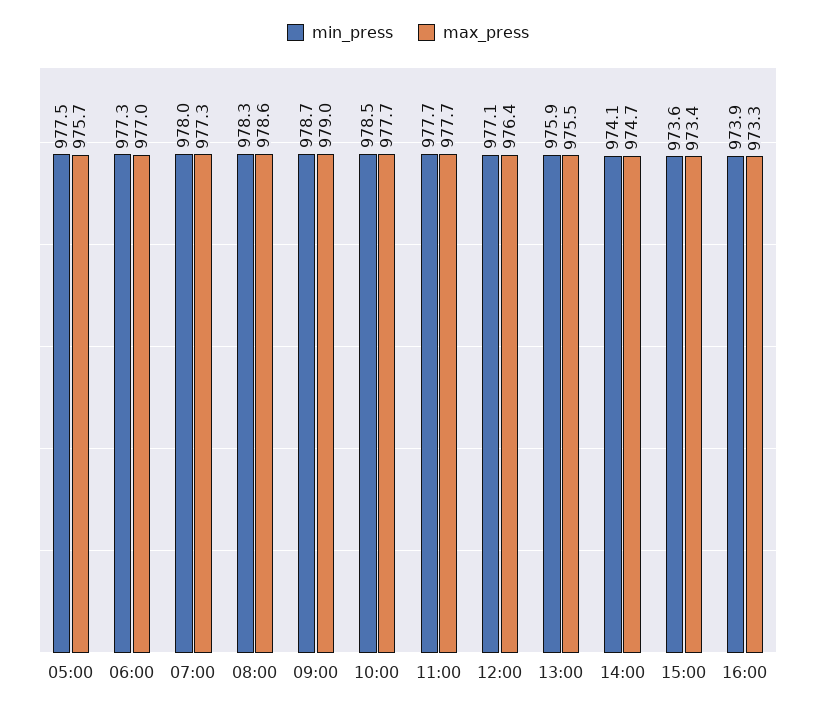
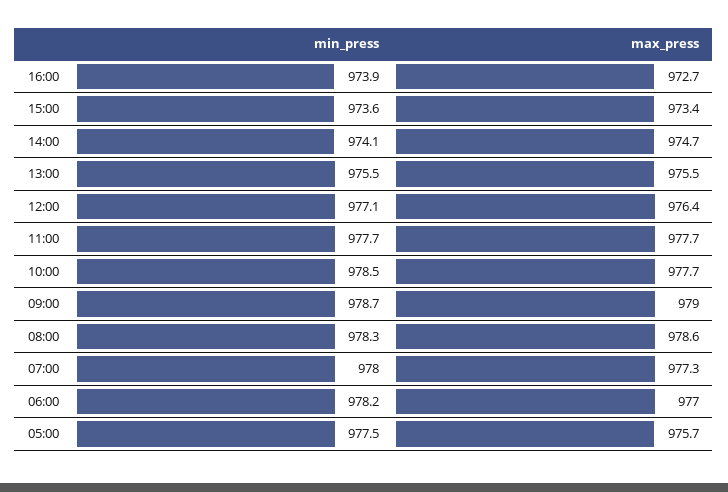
  {
    "min_press": {
      "05:00": 977.5,
-     "06:00": 977.3,
+     "06:00": 978.2,
      "07:00": 978,
      "08:00": 978.3,
      "09:00": 978.7,
      "10:00": 978.5,
      "11:00": 977.7,
      "12:00": 977.1,
-     "13:00": 975.9,
+     "13:00": 975.5,
      "14:00": 974.1,
      "15:00": 973.6,
      "16:00": 973.9
    },
    "max_press": {
      "05:00": 975.7,
      "06:00": 977,
      "07:00": 977.3,
      "08:00": 978.6,
      "09:00": 979,
      "10:00": 977.7,
      "11:00": 977.7,
      "12:00": 976.4,
      "13:00": 975.5,
      "14:00": 974.7,
      "15:00": 973.4,
-     "16:00": 973.3
+     "16:00": 972.7
    }
  }

